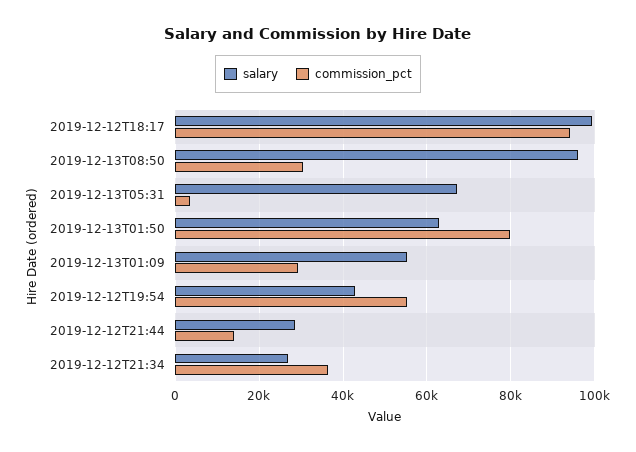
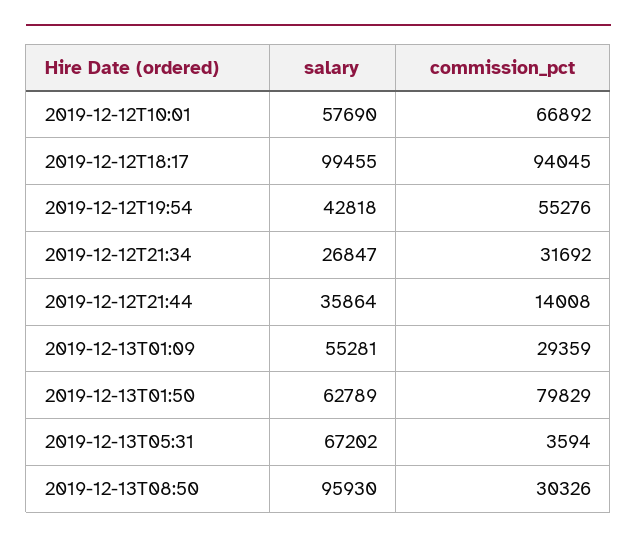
  {
    "salary": {
      "2019-12-12T18:17": 99455,
      "2019-12-13T08:50": 95930,
      "2019-12-13T05:31": 67202,
      "2019-12-13T01:50": 62789,
      "2019-12-13T01:09": 55281,
      "2019-12-12T19:54": 42818,
-     "2019-12-12T21:44": 28000,
+     "2019-12-12T21:44": 35864,
-     "2019-12-12T21:34": 26847
+     "2019-12-12T21:34": 26847,
+     "2019-12-12T10:01": 57690
    },
    "commission_pct": {
      "2019-12-12T18:17": 94045,
      "2019-12-13T08:50": 30326,
      "2019-12-13T05:31": 3594,
      "2019-12-13T01:50": 79829,
      "2019-12-13T01:09": 29359,
      "2019-12-12T19:54": 55276,
      "2019-12-12T21:44": 14008,
-     "2019-12-12T21:34": 36000
+     "2019-12-12T21:34": 31692,
+     "2019-12-12T10:01": 66892
    }
  }

